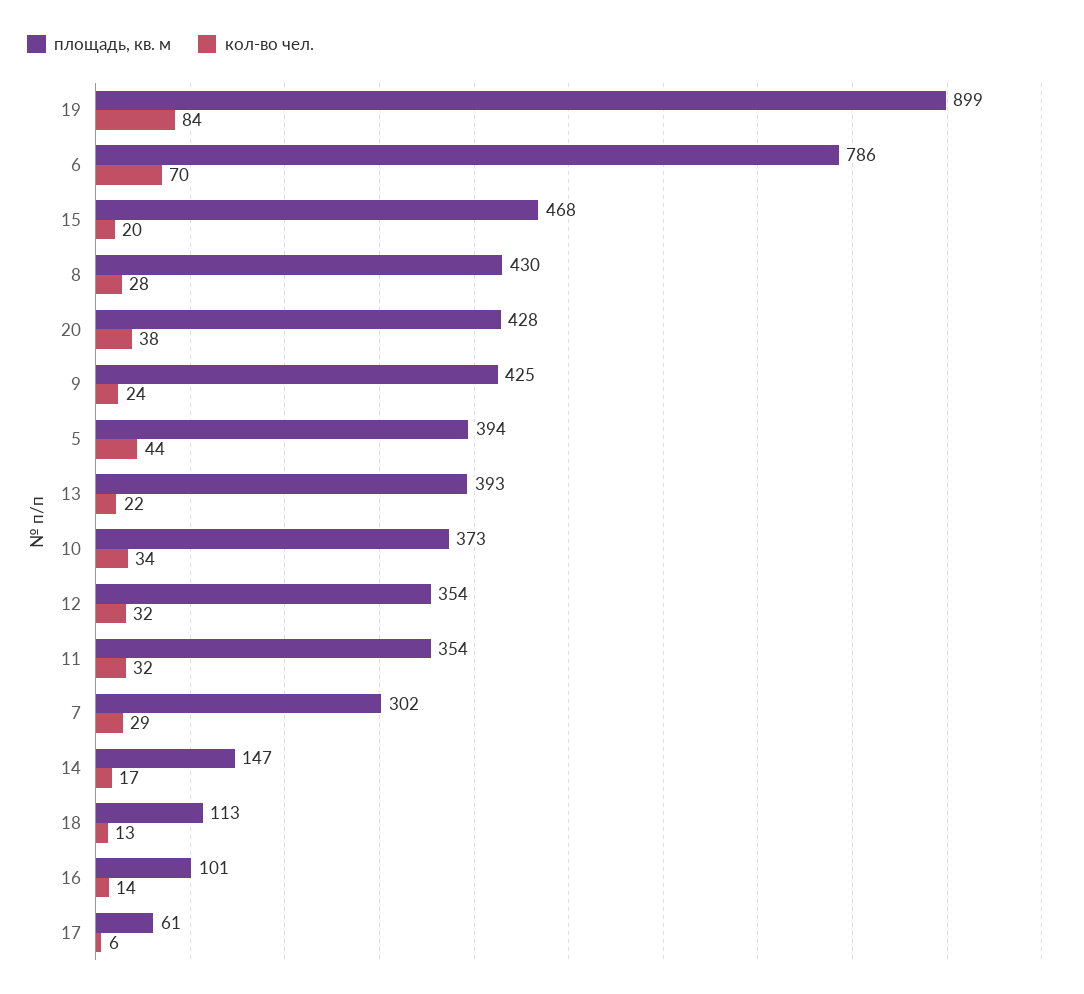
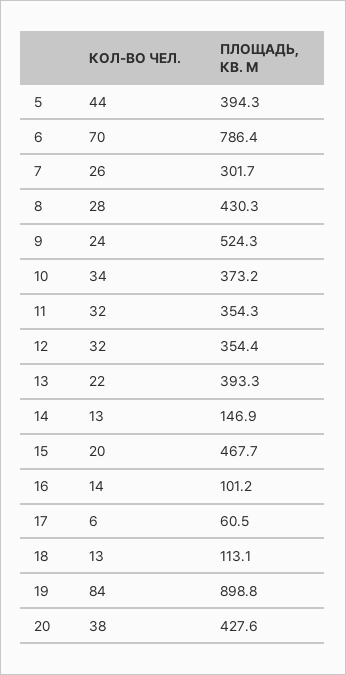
  {
    "площадь, кв. м": {
      "19": 898.8,
      "6": 786.4,
      "15": 467.7,
      "8": 430.3,
      "20": 427.6,
-     "9": 425,
+     "9": 524.3,
      "5": 394.3,
      "13": 393.3,
      "10": 373.2,
      "12": 354.4,
      "11": 354.3,
      "7": 301.7,
      "14": 146.9,
      "18": 113.1,
      "16": 101.2,
      "17": 60.5
    },
    "кол-во чел.": {
      "19": 84,
      "6": 70,
      "15": 20,
      "8": 28,
      "20": 38,
      "9": 24,
      "5": 44,
      "13": 22,
      "10": 34,
      "12": 32,
      "11": 32,
-     "7": 29,
+     "7": 26,
-     "14": 17,
+     "14": 13,
      "18": 13,
      "16": 14,
      "17": 6
    }
  }

